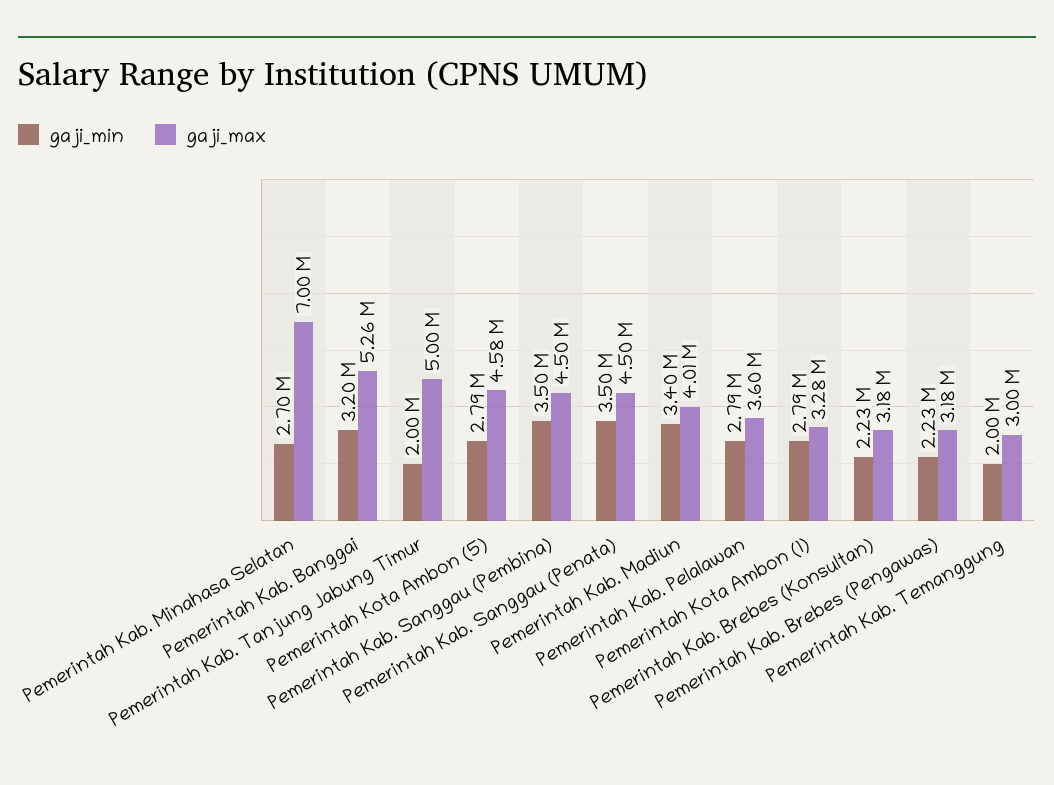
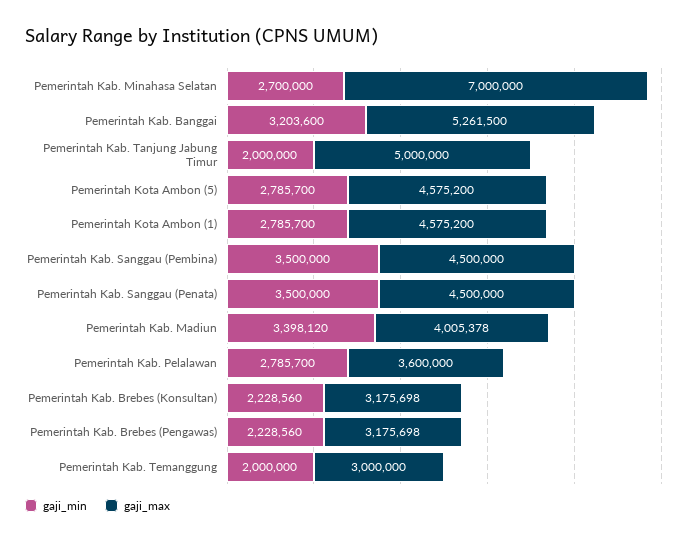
  {
    "gaji_min": {
      "Pemerintah Kab. Minahasa Selatan": 2700000,
      "Pemerintah Kab. Banggai": 3203600,
      "Pemerintah Kab. Tanjung Jabung Timur": 2000000,
      "Pemerintah Kota Ambon (5)": 2785700,
      "Pemerintah Kab. Sanggau (Pembina)": 3500000,
      "Pemerintah Kab. Sanggau (Penata)": 3500000,
      "Pemerintah Kab. Madiun": 3398120,
      "Pemerintah Kab. Pelalawan": 2785700,
      "Pemerintah Kota Ambon (1)": 2785700,
      "Pemerintah Kab. Brebes (Konsultan)": 2228560,
      "Pemerintah Kab. Brebes (Pengawas)": 2228560,
      "Pemerintah Kab. Temanggung": 2000000
    },
    "gaji_max": {
      "Pemerintah Kab. Minahasa Selatan": 7000000,
      "Pemerintah Kab. Banggai": 5261500,
      "Pemerintah Kab. Tanjung Jabung Timur": 5000000,
      "Pemerintah Kota Ambon (5)": 4575200,
      "Pemerintah Kab. Sanggau (Pembina)": 4500000,
      "Pemerintah Kab. Sanggau (Penata)": 4500000,
      "Pemerintah Kab. Madiun": 4005378,
      "Pemerintah Kab. Pelalawan": 3600000,
-     "Pemerintah Kota Ambon (1)": 3280000,
+     "Pemerintah Kota Ambon (1)": 4575200,
      "Pemerintah Kab. Brebes (Konsultan)": 3175698,
      "Pemerintah Kab. Brebes (Pengawas)": 3175698,
      "Pemerintah Kab. Temanggung": 3000000
    }
  }

